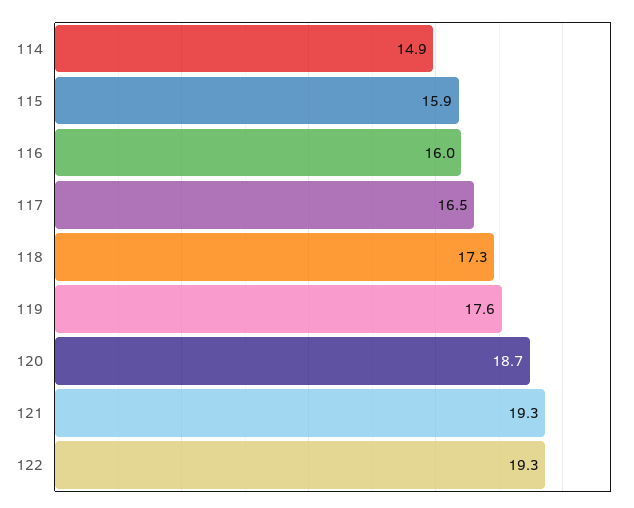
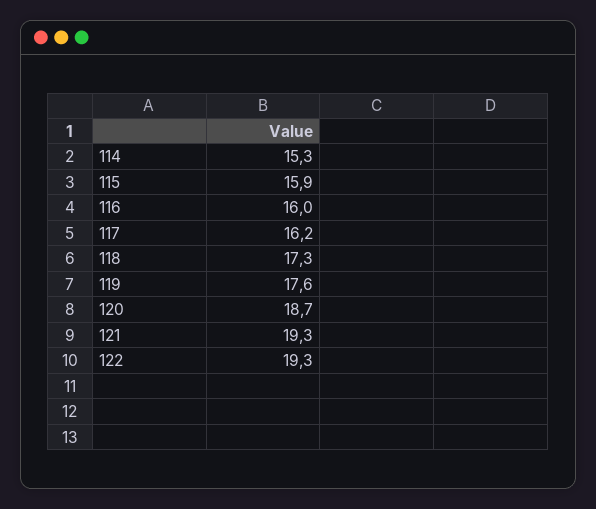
  {
-   "114": 14.9,
+   "114": 15.3,
    "115": 15.9,
    "116": 16,
-   "117": 16.5,
+   "117": 16.2,
    "118": 17.3,
    "119": 17.6,
    "120": 18.7,
    "121": 19.3,
    "122": 19.3
  }

